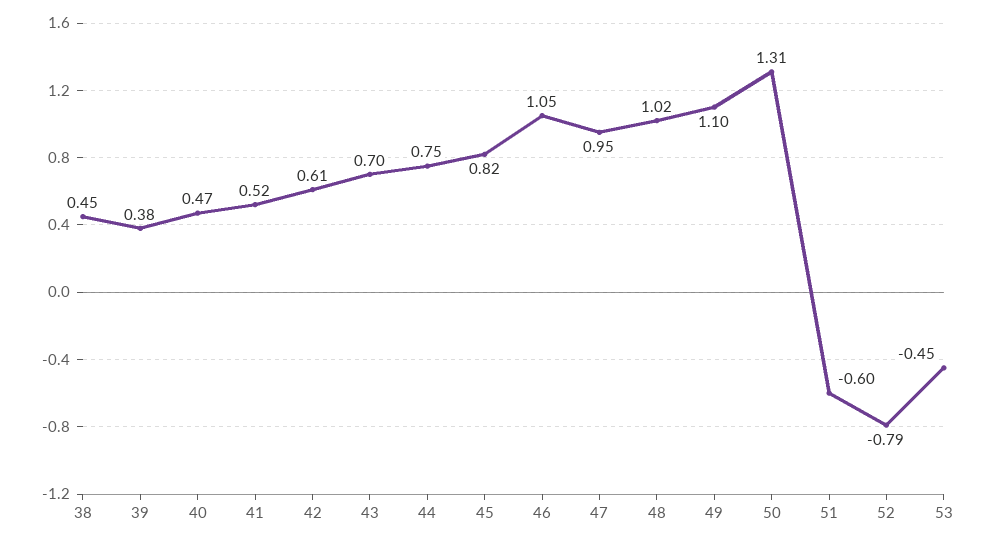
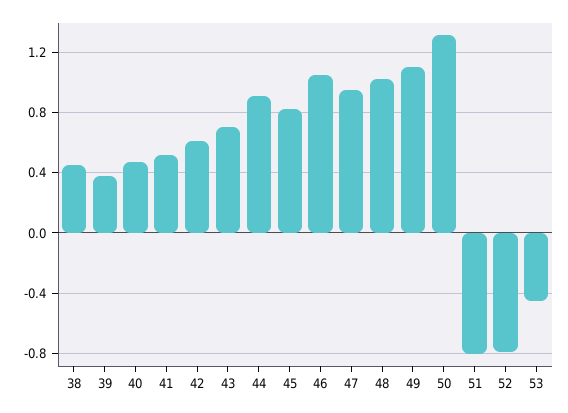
  {
    "38": 0.45,
    "39": 0.38,
    "40": 0.47,
    "41": 0.52,
    "42": 0.61,
    "43": 0.7,
-   "44": 0.75,
+   "44": 0.9,
    "45": 0.82,
    "46": 1.05,
    "47": 0.95,
    "48": 1.02,
    "49": 1.1,
    "50": 1.31,
-   "51": -0.6,
+   "51": -0.8,
    "52": -0.79,
    "53": -0.45
  }

